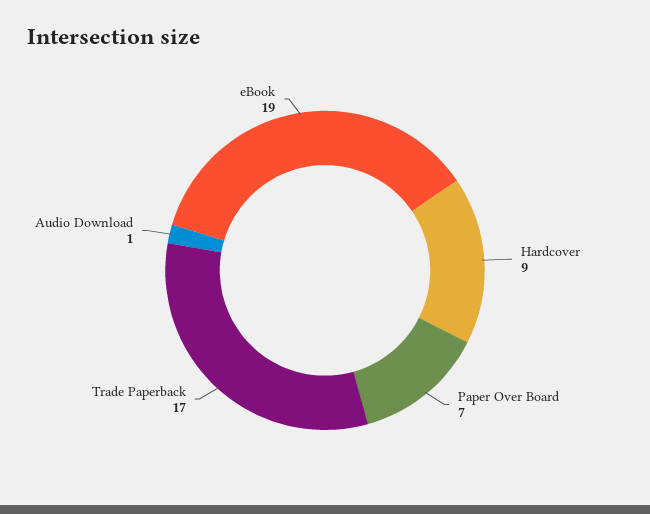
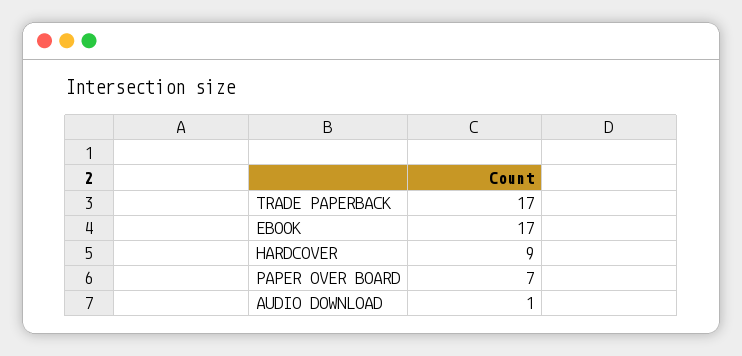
  {
    "Hardcover": 9,
    "Paper Over Board": 7,
    "Trade Paperback": 17,
    "Audio Download": 1,
-   "eBook": 19
+   "eBook": 17
  }

